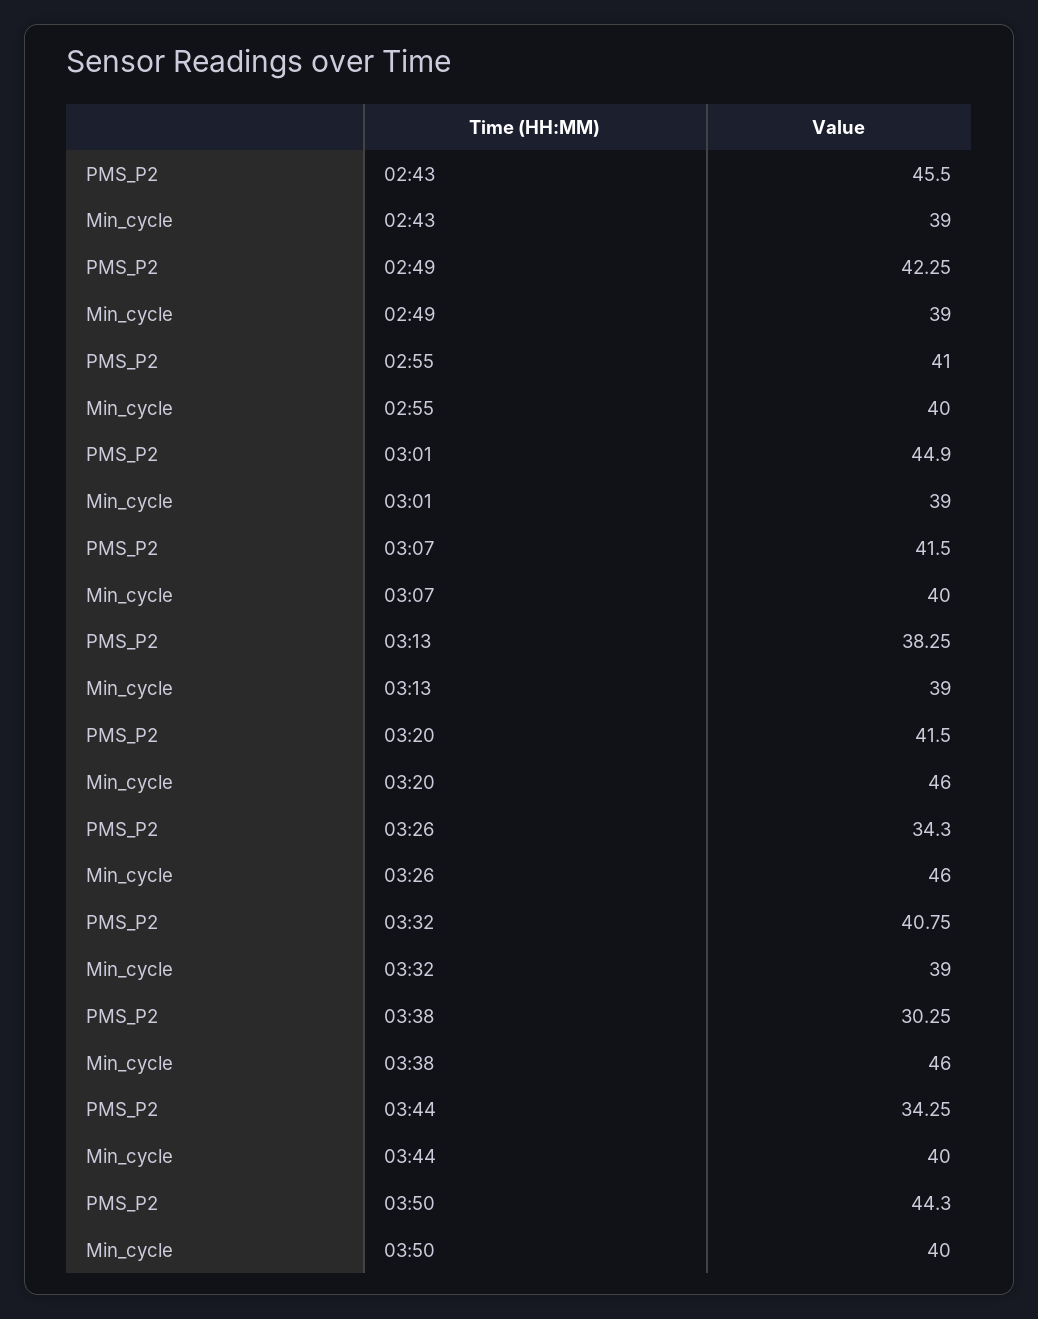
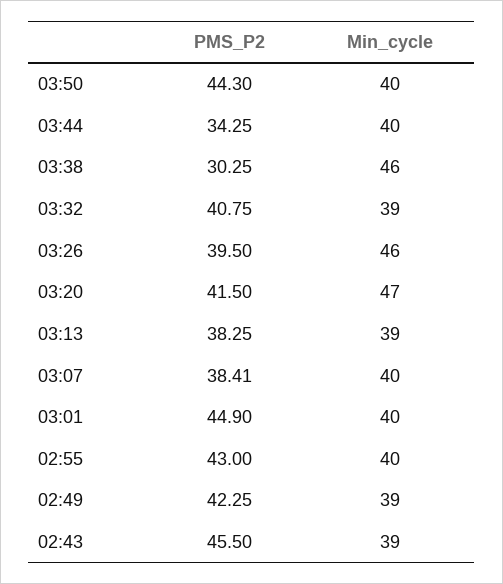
  {
    "PMS_P2": {
      "02:43": 45.5,
      "02:49": 42.25,
-     "02:55": 41,
+     "02:55": 43,
      "03:01": 44.9,
-     "03:07": 41.5,
+     "03:07": 38.41,
      "03:13": 38.25,
      "03:20": 41.5,
-     "03:26": 34.3,
+     "03:26": 39.5,
      "03:32": 40.75,
      "03:38": 30.25,
      "03:44": 34.25,
      "03:50": 44.3
    },
    "Min_cycle": {
      "02:43": 39,
      "02:49": 39,
      "02:55": 40,
-     "03:01": 39,
+     "03:01": 40,
      "03:07": 40,
      "03:13": 39,
-     "03:20": 46,
+     "03:20": 47,
      "03:26": 46,
      "03:32": 39,
      "03:38": 46,
      "03:44": 40,
      "03:50": 40
    }
  }

